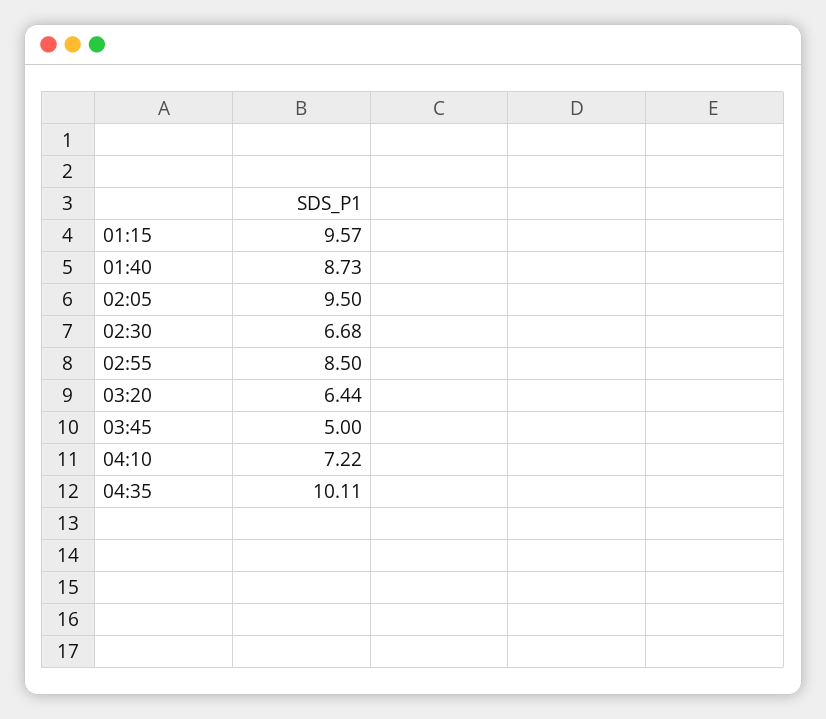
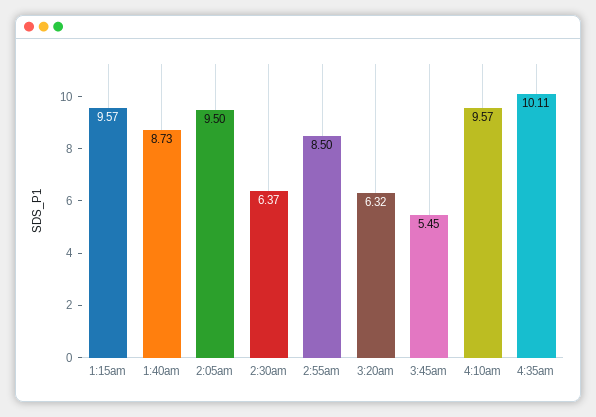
  {
    "01:15": 9.57,
    "01:40": 8.73,
    "02:05": 9.5,
-   "02:30": 6.68,
+   "02:30": 6.37,
    "02:55": 8.5,
-   "03:20": 6.44,
+   "03:20": 6.32,
-   "03:45": 5,
+   "03:45": 5.45,
-   "04:10": 7.22,
+   "04:10": 9.57,
    "04:35": 10.11
  }

